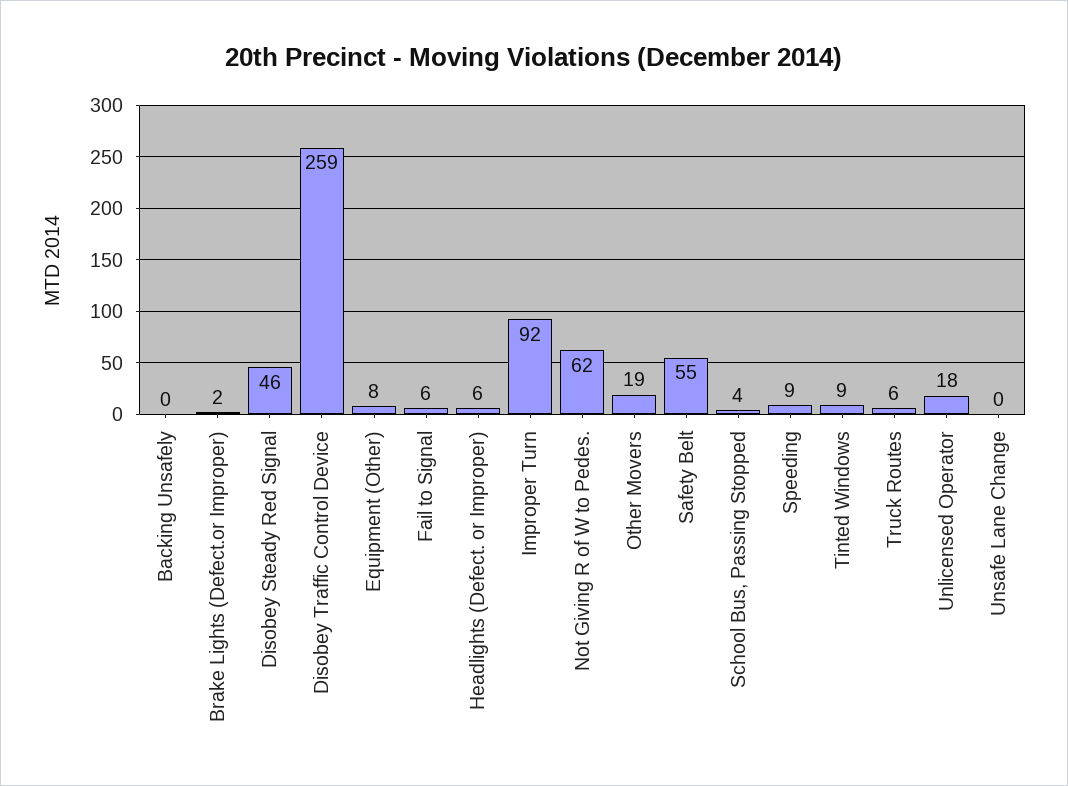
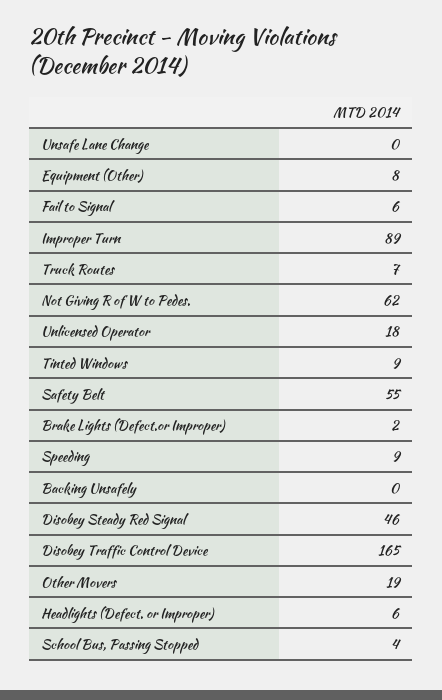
  {
    "Backing Unsafely": 0,
    "Brake Lights (Defect.or Improper)": 2,
    "Disobey Steady Red Signal": 46,
-   "Disobey Traffic Control Device": 259,
+   "Disobey Traffic Control Device": 165,
    "Equipment (Other)": 8,
    "Fail to Signal": 6,
    "Headlights (Defect. or Improper)": 6,
-   "Improper Turn": 92,
+   "Improper Turn": 89,
    "Not Giving R of W to Pedes.": 62,
    "Other Movers": 19,
    "Safety Belt": 55,
    "School Bus, Passing Stopped": 4,
    "Speeding": 9,
    "Tinted Windows": 9,
-   "Truck Routes": 6,
+   "Truck Routes": 7,
    "Unlicensed Operator": 18,
    "Unsafe Lane Change": 0
  }

